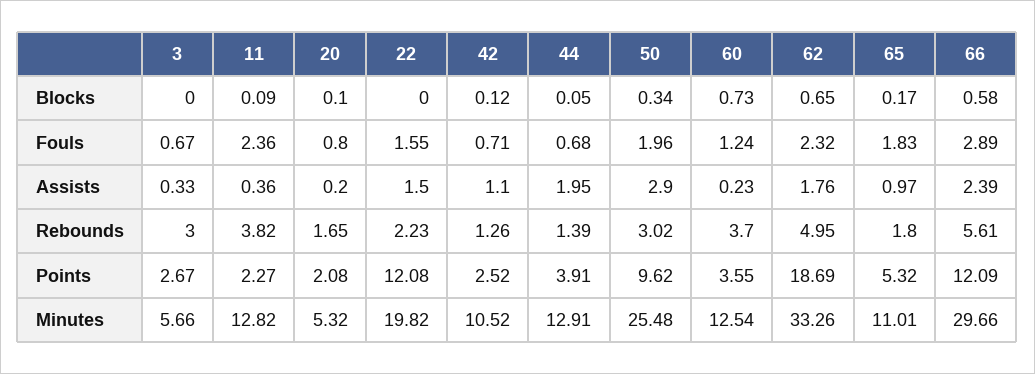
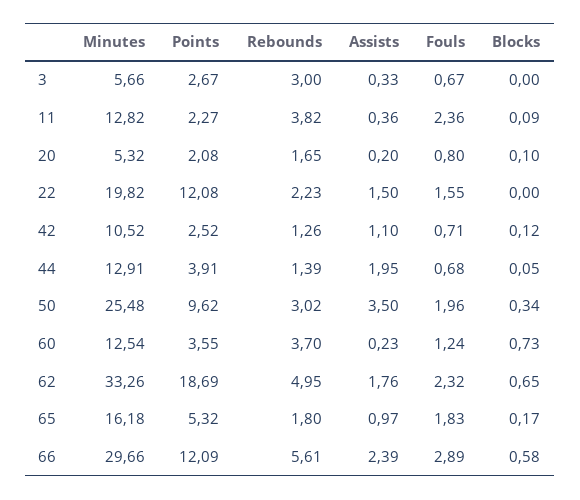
  {
    "3": {
      "Blocks": 0,
      "Fouls": 0.67,
      "Assists": 0.33,
      "Rebounds": 3,
      "Points": 2.67,
      "Minutes": 5.66
    },
    "11": {
      "Blocks": 0.09,
      "Fouls": 2.36,
      "Assists": 0.36,
      "Rebounds": 3.82,
      "Points": 2.27,
      "Minutes": 12.82
    },
    "20": {
      "Blocks": 0.1,
      "Fouls": 0.8,
      "Assists": 0.2,
      "Rebounds": 1.65,
      "Points": 2.08,
      "Minutes": 5.32
    },
    "22": {
      "Blocks": 0,
      "Fouls": 1.55,
      "Assists": 1.5,
      "Rebounds": 2.23,
      "Points": 12.08,
      "Minutes": 19.82
    },
    "42": {
      "Blocks": 0.12,
      "Fouls": 0.71,
      "Assists": 1.1,
      "Rebounds": 1.26,
      "Points": 2.52,
      "Minutes": 10.52
    },
    "44": {
      "Blocks": 0.05,
      "Fouls": 0.68,
      "Assists": 1.95,
      "Rebounds": 1.39,
      "Points": 3.91,
      "Minutes": 12.91
    },
    "50": {
      "Blocks": 0.34,
      "Fouls": 1.96,
-     "Assists": 2.9,
+     "Assists": 3.5,
      "Rebounds": 3.02,
      "Points": 9.62,
      "Minutes": 25.48
    },
    "60": {
      "Blocks": 0.73,
      "Fouls": 1.24,
      "Assists": 0.23,
      "Rebounds": 3.7,
      "Points": 3.55,
      "Minutes": 12.54
    },
    "62": {
      "Blocks": 0.65,
      "Fouls": 2.32,
      "Assists": 1.76,
      "Rebounds": 4.95,
      "Points": 18.69,
      "Minutes": 33.26
    },
    "65": {
      "Blocks": 0.17,
      "Fouls": 1.83,
      "Assists": 0.97,
      "Rebounds": 1.8,
      "Points": 5.32,
-     "Minutes": 11.01
+     "Minutes": 16.18
    },
    "66": {
      "Blocks": 0.58,
      "Fouls": 2.89,
      "Assists": 2.39,
      "Rebounds": 5.61,
      "Points": 12.09,
      "Minutes": 29.66
    }
  }

